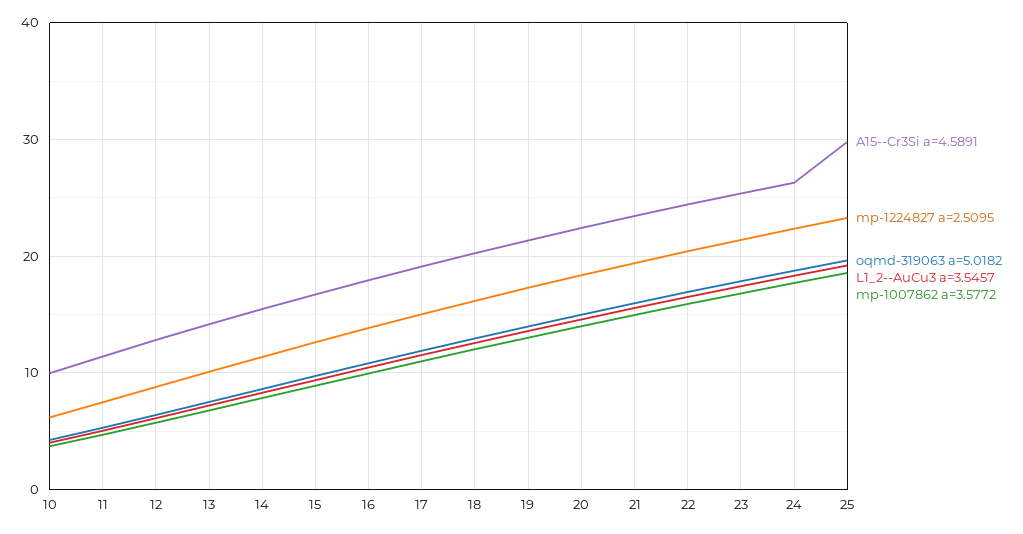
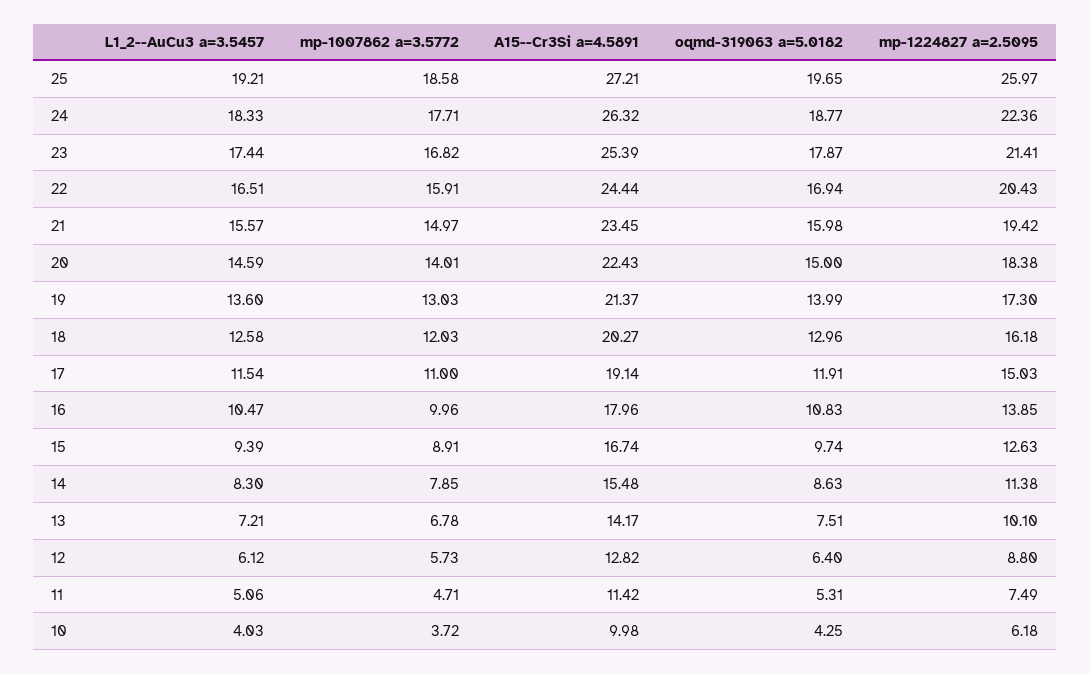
  {
    "A15--Cr3Si a=4.5891": {
      "10": 9.98,
      "11": 11.42,
      "12": 12.82,
      "13": 14.17,
      "14": 15.48,
      "15": 16.74,
      "16": 17.96,
      "17": 19.14,
      "18": 20.27,
      "19": 21.37,
      "20": 22.43,
      "21": 23.45,
      "22": 24.44,
      "23": 25.39,
      "24": 26.32,
-     "25": 30
+     "25": 27.21
    },
    "mp-1224827 a=2.5095": {
      "10": 6.18,
      "11": 7.49,
      "12": 8.8,
      "13": 10.1,
      "14": 11.38,
      "15": 12.63,
      "16": 13.85,
      "17": 15.03,
      "18": 16.18,
      "19": 17.3,
      "20": 18.38,
      "21": 19.42,
      "22": 20.43,
      "23": 21.41,
      "24": 22.36,
-     "25": 23
+     "25": 25.97
    },
    "oqmd-319063 a=5.0182": {
      "10": 4.25,
      "11": 5.31,
      "12": 6.4,
      "13": 7.51,
      "14": 8.63,
      "15": 9.74,
      "16": 10.83,
      "17": 11.91,
      "18": 12.96,
      "19": 13.99,
      "20": 15,
      "21": 15.98,
      "22": 16.94,
      "23": 17.87,
      "24": 18.77,
      "25": 19.65
    },
    "L1_2--AuCu3 a=3.5457": {
      "10": 4.03,
      "11": 5.06,
      "12": 6.12,
      "13": 7.21,
      "14": 8.3,
      "15": 9.39,
      "16": 10.47,
      "17": 11.54,
      "18": 12.58,
      "19": 13.6,
      "20": 14.59,
      "21": 15.57,
      "22": 16.51,
      "23": 17.44,
      "24": 18.33,
      "25": 19.21
    },
    "mp-1007862 a=3.5772": {
      "10": 3.72,
      "11": 4.71,
      "12": 5.73,
      "13": 6.78,
      "14": 7.85,
      "15": 8.91,
      "16": 9.96,
      "17": 11,
      "18": 12.03,
      "19": 13.03,
      "20": 14.01,
      "21": 14.97,
      "22": 15.91,
      "23": 16.82,
      "24": 17.71,
      "25": 18.58
    }
  }

